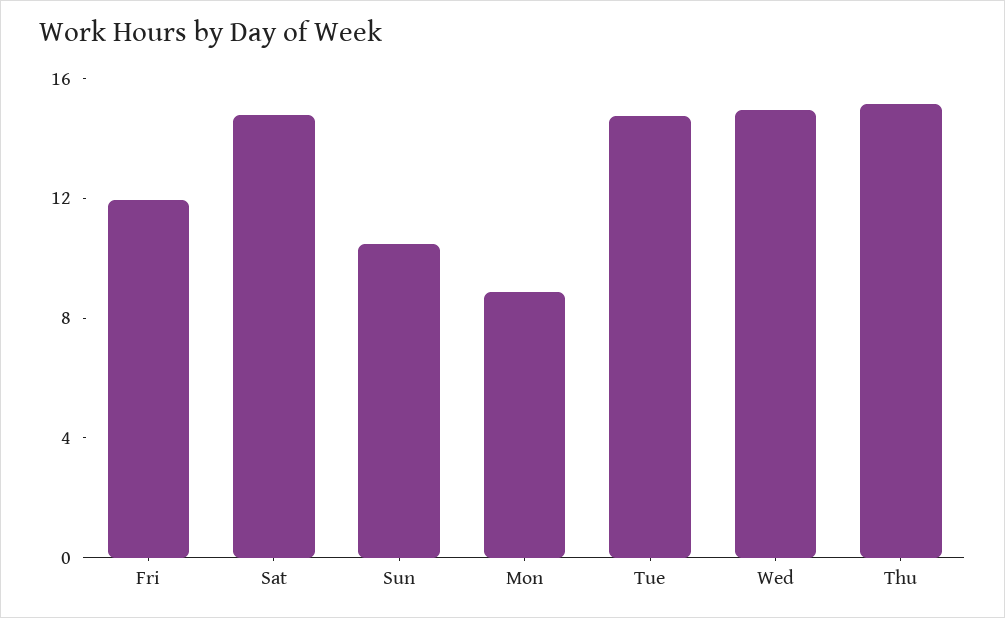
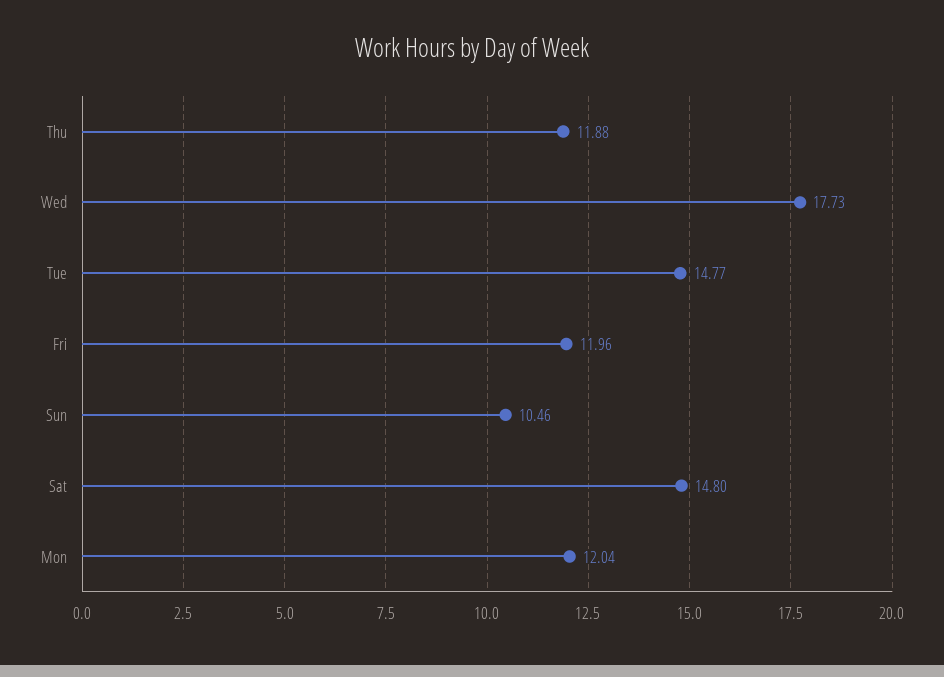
  {
    "Fri": 11.96,
    "Sat": 14.8,
    "Sun": 10.46,
-   "Mon": 9,
+   "Mon": 12.04,
    "Tue": 14.77,
-   "Wed": 15,
+   "Wed": 17.73,
-   "Thu": 15
+   "Thu": 11.88
  }

